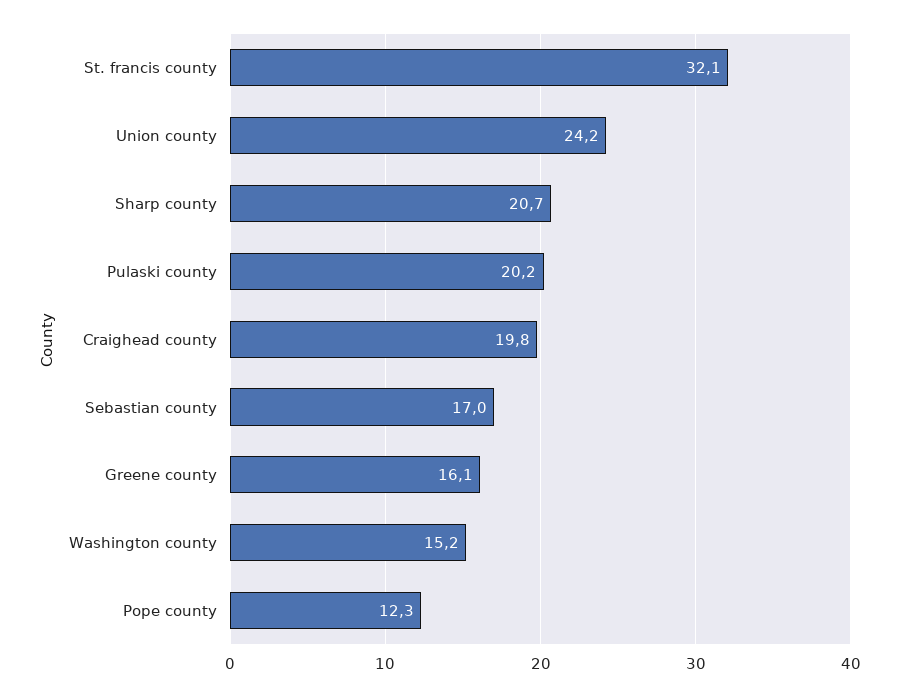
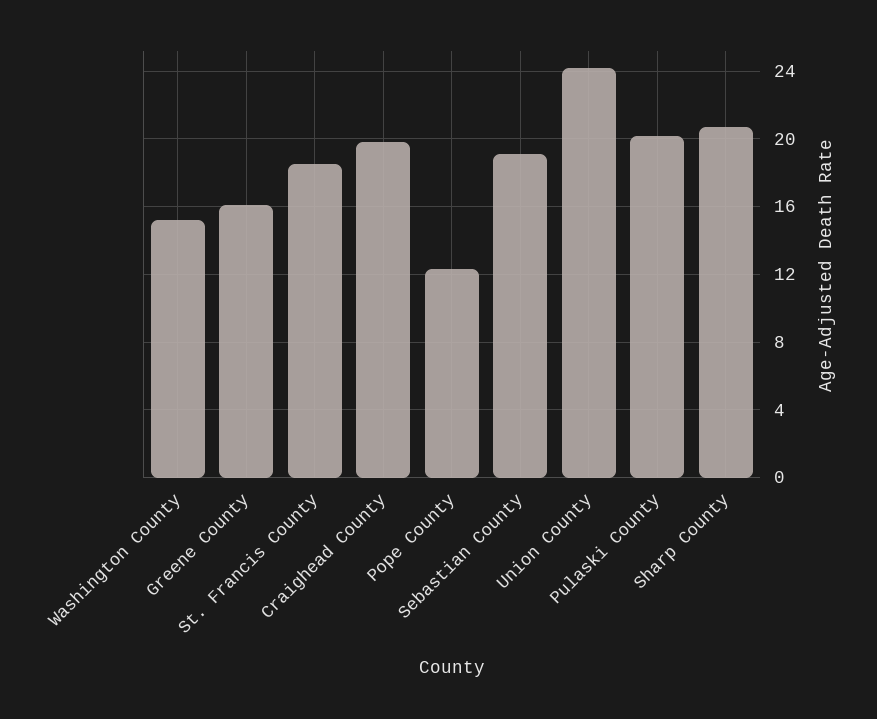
  {
-   "St. francis county": 32.1,
+   "St. francis county": 18.5,
    "Union county": 24.2,
    "Sharp county": 20.7,
    "Pulaski county": 20.2,
    "Craighead county": 19.8,
-   "Sebastian county": 17,
+   "Sebastian county": 19,
    "Greene county": 16.1,
    "Washington county": 15.2,
    "Pope county": 12.3
  }

